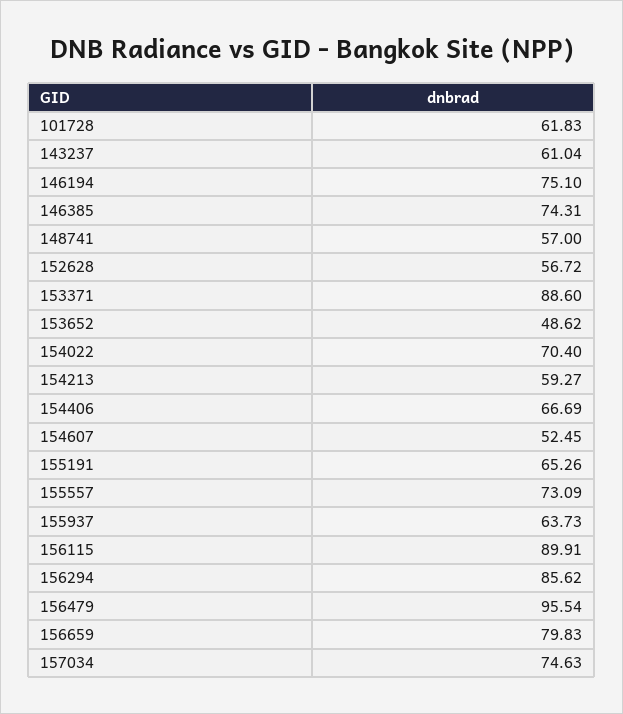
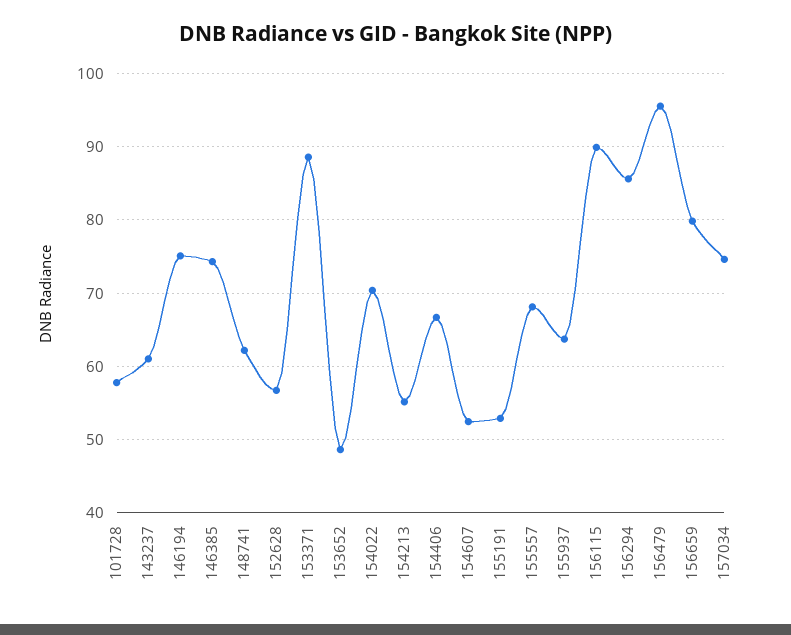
  {
-   "101728": 61.83,
+   "101728": 58,
    "143237": 61.04,
    "146194": 75.1,
    "146385": 74.31,
-   "148741": 57,
+   "148741": 62,
    "152628": 56.72,
    "153371": 88.6,
    "153652": 48.62,
    "154022": 70.4,
-   "154213": 59.27,
+   "154213": 55,
    "154406": 66.69,
    "154607": 52.45,
-   "155191": 65.26,
+   "155191": 53,
-   "155557": 73.09,
+   "155557": 68,
    "155937": 63.73,
    "156115": 89.91,
    "156294": 85.62,
    "156479": 95.54,
    "156659": 79.83,
    "157034": 74.63
  }

